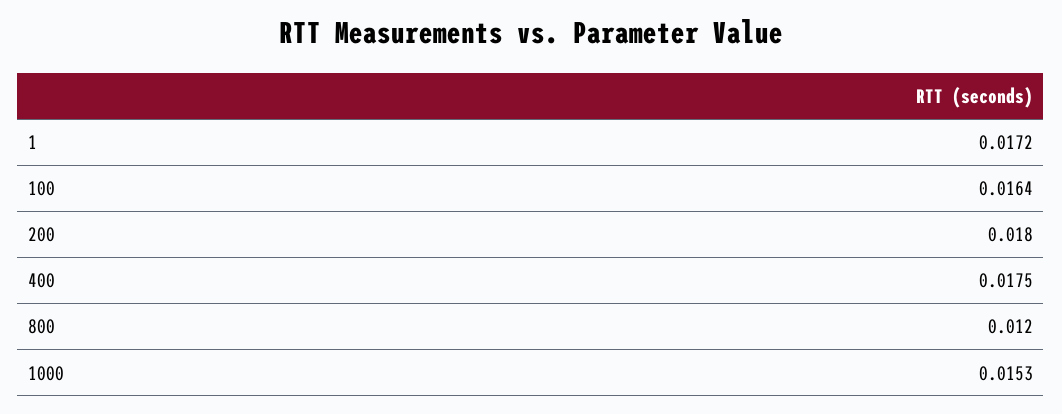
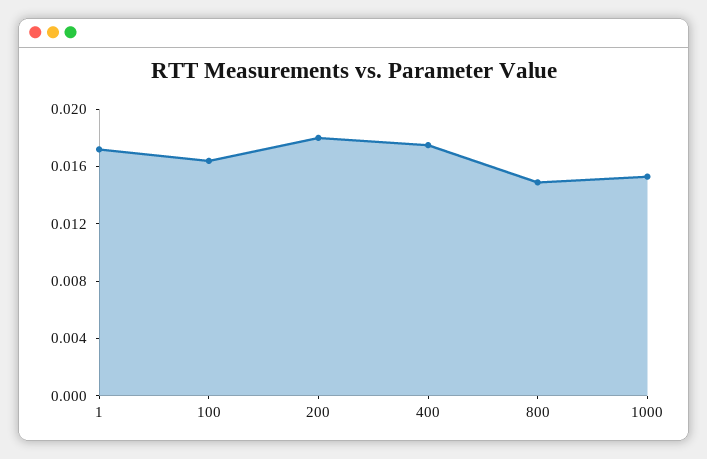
  {
    "1": 0.0172,
    "100": 0.0164,
    "200": 0.018,
    "400": 0.0175,
-   "800": 0.012,
+   "800": 0.015,
    "1000": 0.0153
  }

